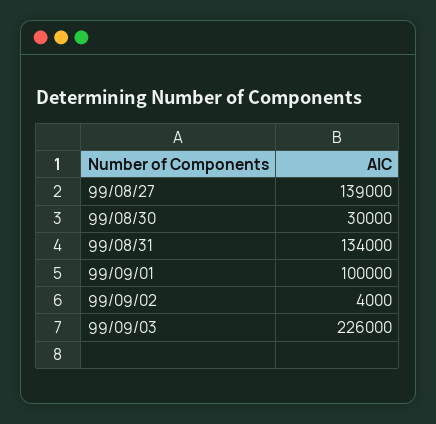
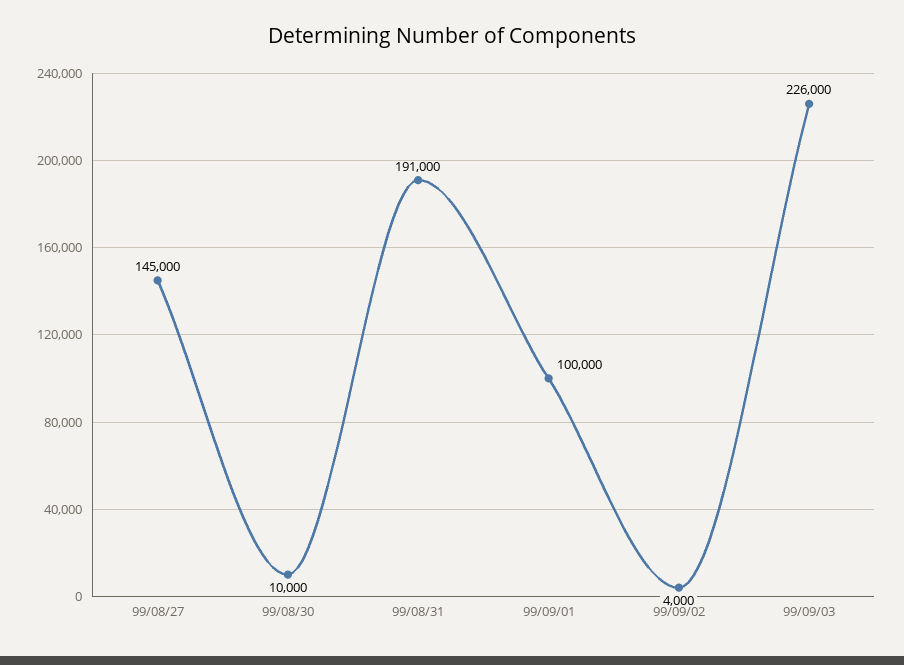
  {
-   "99/08/27": 139000,
+   "99/08/27": 145000,
-   "99/08/30": 30000,
+   "99/08/30": 10000,
-   "99/08/31": 134000,
+   "99/08/31": 191000,
    "99/09/01": 100000,
    "99/09/02": 4000,
    "99/09/03": 226000
  }

